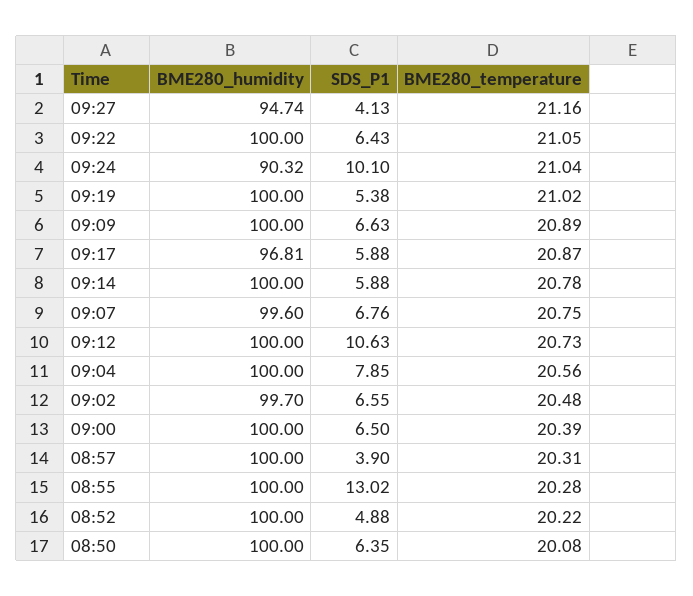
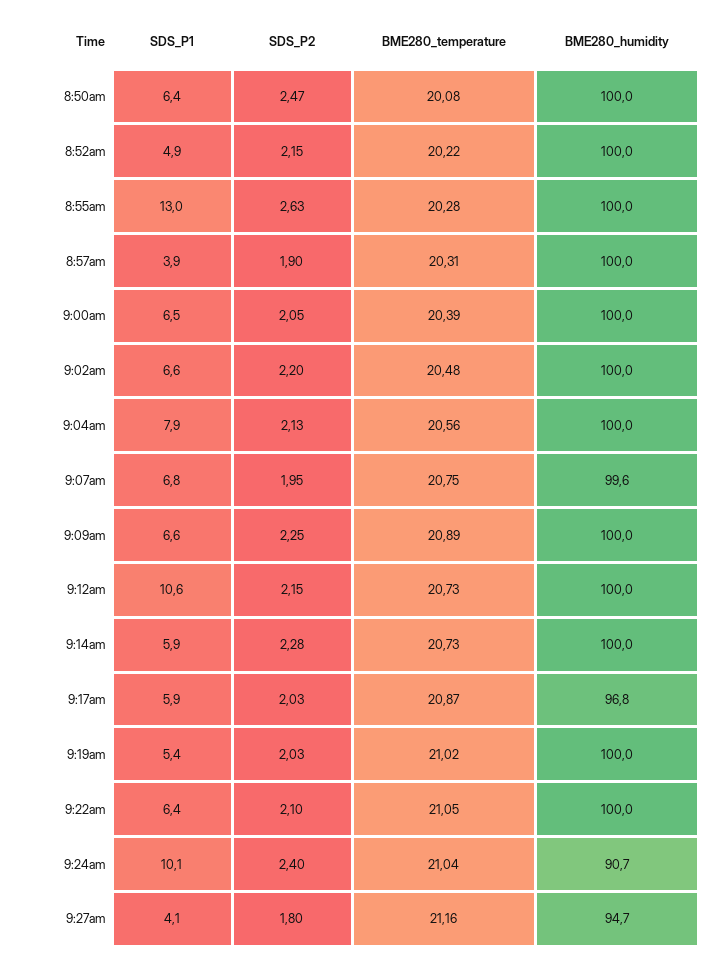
  {
    "BME280_humidity": {
      "09:27": 94.74,
      "09:22": 100,
-     "09:24": 90.32,
+     "09:24": 90.7,
      "09:19": 100,
      "09:09": 100,
      "09:17": 96.81,
      "09:14": 100,
      "09:07": 99.6,
      "09:12": 100,
      "09:04": 100,
-     "09:02": 99.7,
+     "09:02": 100,
      "09:00": 100,
      "08:57": 100,
      "08:55": 100,
      "08:52": 100,
      "08:50": 100
    },
    "SDS_P1": {
      "09:27": 4.13,
      "09:22": 6.43,
      "09:24": 10.1,
      "09:19": 5.38,
      "09:09": 6.63,
      "09:17": 5.88,
      "09:14": 5.88,
      "09:07": 6.76,
      "09:12": 10.63,
      "09:04": 7.85,
      "09:02": 6.55,
      "09:00": 6.5,
      "08:57": 3.9,
      "08:55": 13.02,
      "08:52": 4.88,
      "08:50": 6.35
    },
    "BME280_temperature": {
      "09:27": 21.16,
      "09:22": 21.05,
      "09:24": 21.04,
      "09:19": 21.02,
      "09:09": 20.89,
      "09:17": 20.87,
-     "09:14": 20.78,
+     "09:14": 20.73,
      "09:07": 20.75,
      "09:12": 20.73,
      "09:04": 20.56,
      "09:02": 20.48,
      "09:00": 20.39,
      "08:57": 20.31,
      "08:55": 20.28,
      "08:52": 20.22,
      "08:50": 20.08
-   }
+   },
+   "SDS_P2": {
+     "08:50": 2.47,
+     "08:52": 2.15,
+     "08:55": 2.63,
+     "08:57": 1.9,
+     "09:00": 2.05,
+     "09:02": 2.2,
+     "09:04": 2.13,
+     "09:07": 1.95,
+     "09:09": 2.25,
+     "09:12": 2.15,
+     "09:14": 2.28,
+     "09:17": 2.03,
+     "09:19": 2.03,
+     "09:22": 2.1,
+     "09:24": 2.4,
+     "09:27": 1.8
+   }
  }

